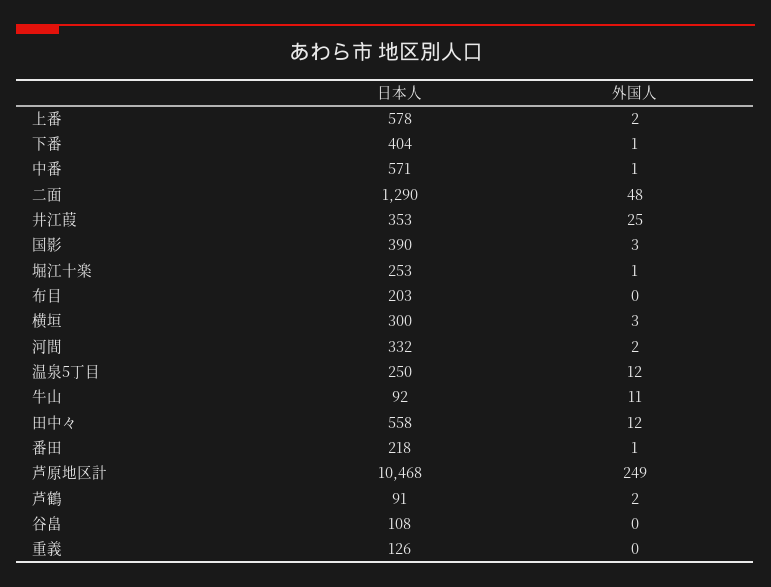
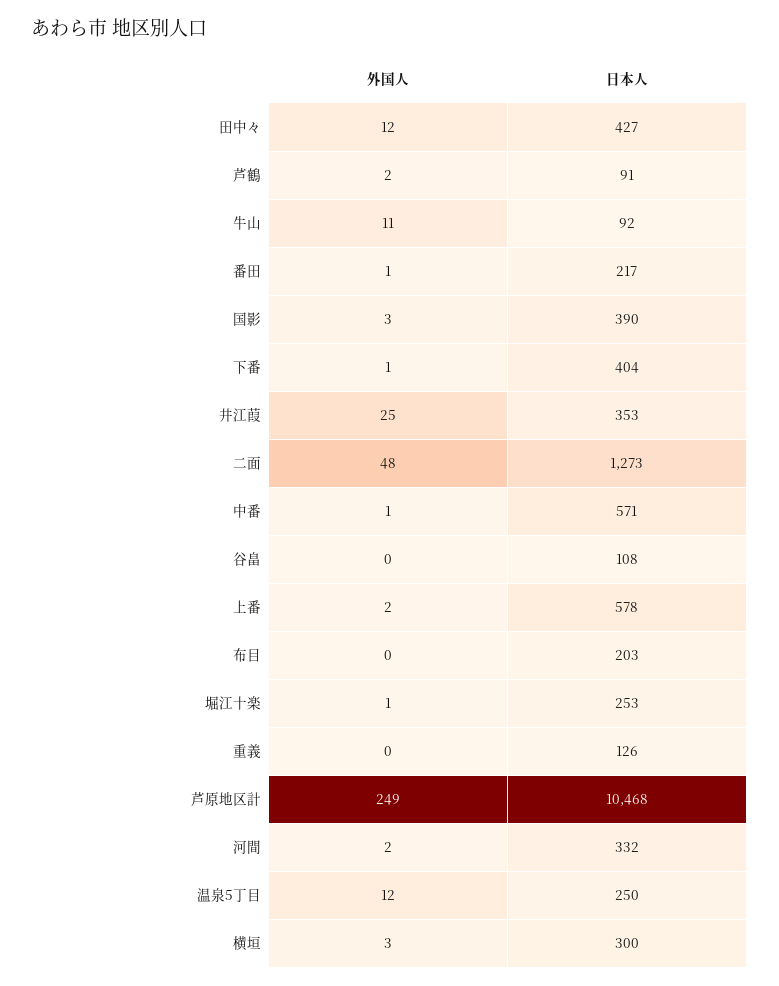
  {
    "日本人": {
      "上番": 578,
      "下番": 404,
      "中番": 571,
-     "二面": 1290,
+     "二面": 1273,
      "井江葭": 353,
      "国影": 390,
      "堀江十楽": 253,
      "布目": 203,
      "横垣": 300,
      "河間": 332,
      "温泉5丁目": 250,
      "牛山": 92,
-     "田中々": 558,
+     "田中々": 427,
-     "番田": 218,
+     "番田": 217,
      "芦原地区計": 10468,
      "芦鶴": 91,
      "谷畠": 108,
      "重義": 126
    },
    "外国人": {
      "上番": 2,
      "下番": 1,
      "中番": 1,
      "二面": 48,
      "井江葭": 25,
      "国影": 3,
      "堀江十楽": 1,
      "布目": 0,
      "横垣": 3,
      "河間": 2,
      "温泉5丁目": 12,
      "牛山": 11,
      "田中々": 12,
      "番田": 1,
      "芦原地区計": 249,
      "芦鶴": 2,
      "谷畠": 0,
      "重義": 0
    }
  }

